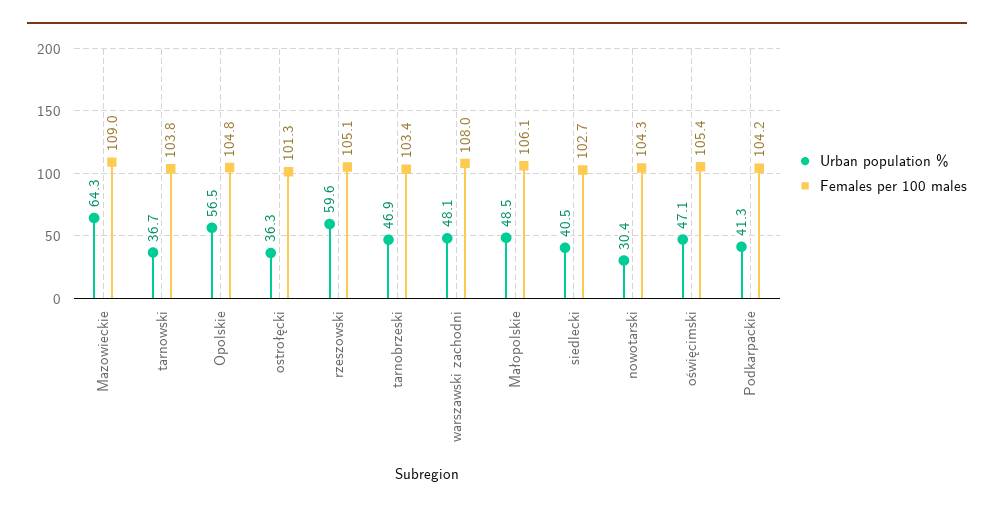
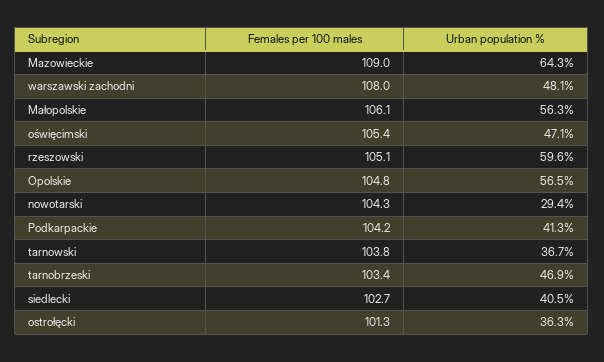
  {
    "Urban population %": {
      "Mazowieckie": 64.3,
      "tarnowski": 36.7,
      "Opolskie": 56.5,
      "ostrołęcki": 36.3,
      "rzeszowski": 59.6,
      "tarnobrzeski": 46.9,
      "warszawski zachodni": 48.1,
-     "Małopolskie": 48.5,
+     "Małopolskie": 56.3,
      "siedlecki": 40.5,
-     "nowotarski": 30.4,
+     "nowotarski": 29.4,
      "oświęcimski": 47.1,
      "Podkarpackie": 41.3
    },
    "Females per 100 males": {
      "Mazowieckie": 109,
      "tarnowski": 103.8,
      "Opolskie": 104.8,
      "ostrołęcki": 101.3,
      "rzeszowski": 105.1,
      "tarnobrzeski": 103.4,
      "warszawski zachodni": 108,
      "Małopolskie": 106.1,
      "siedlecki": 102.7,
      "nowotarski": 104.3,
      "oświęcimski": 105.4,
      "Podkarpackie": 104.2
    }
  }

